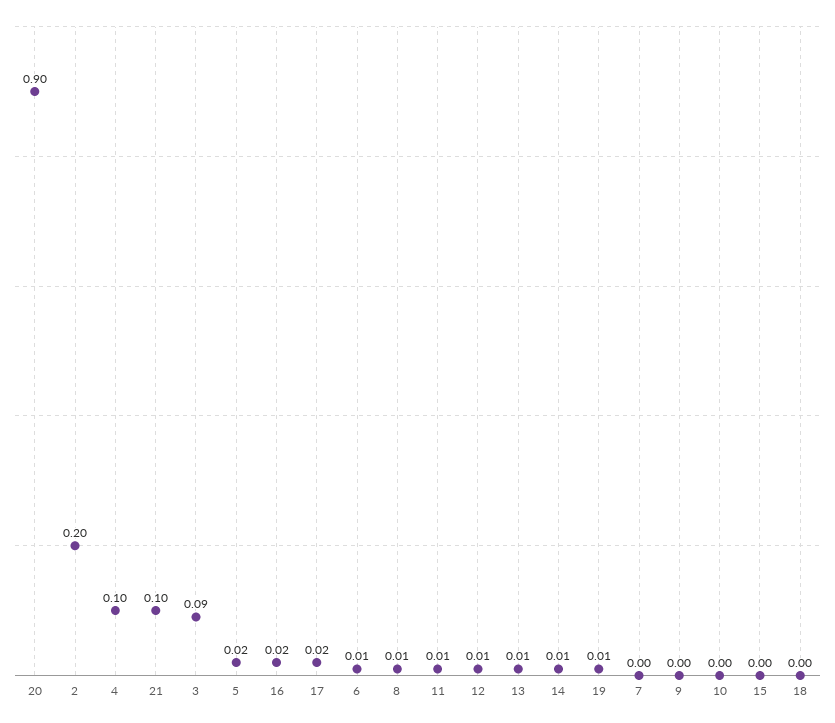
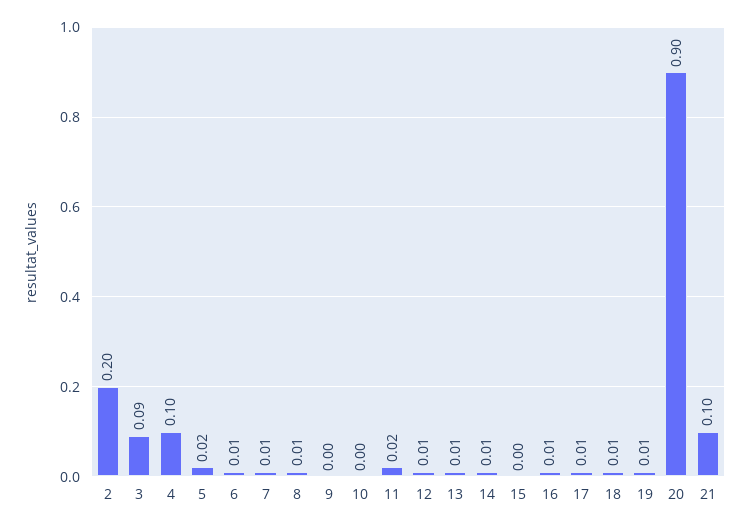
  {
    "20": 0.9,
    "2": 0.2,
    "4": 0.1,
    "21": 0.1,
    "3": 0.09,
    "5": 0.02,
-   "16": 0.02,
+   "16": 0.01,
-   "17": 0.02,
+   "17": 0.01,
    "6": 0.01,
    "8": 0.01,
-   "11": 0.01,
+   "11": 0.02,
    "12": 0.01,
    "13": 0.01,
    "14": 0.01,
    "19": 0.01,
-   "7": 0,
+   "7": 0.01,
    "9": 0,
    "10": 0,
    "15": 0,
-   "18": 0
+   "18": 0.01
  }

